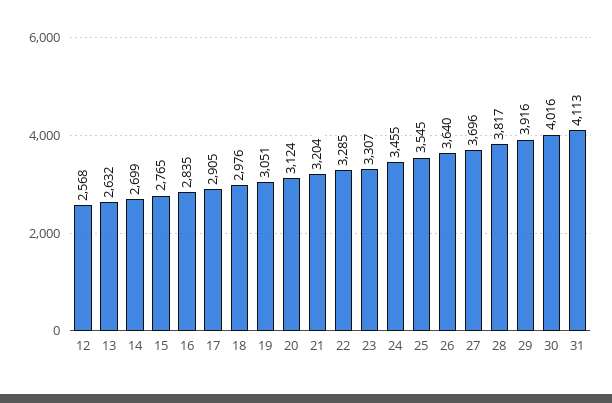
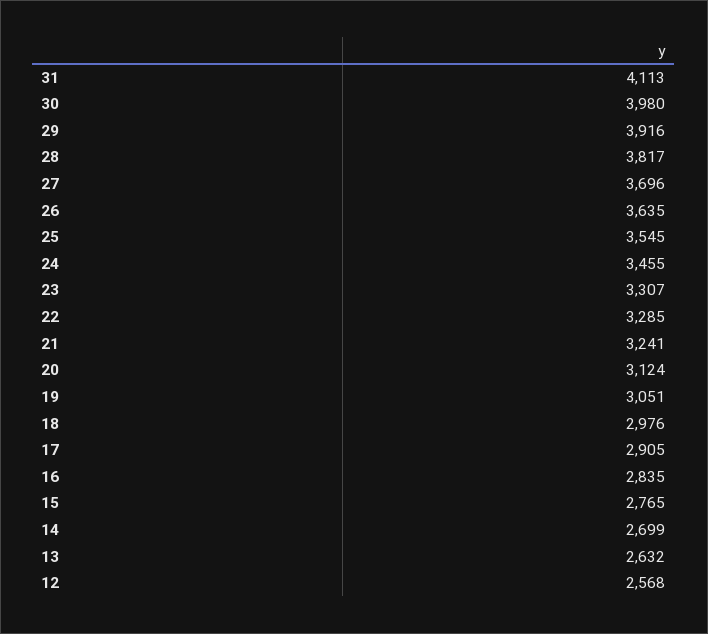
  {
    "12": 2568,
    "13": 2632,
    "14": 2699,
    "15": 2765,
    "16": 2835,
    "17": 2905,
    "18": 2976,
    "19": 3051,
    "20": 3124,
-   "21": 3204,
+   "21": 3241,
    "22": 3285,
    "23": 3307,
    "24": 3455,
    "25": 3545,
-   "26": 3640,
+   "26": 3635,
    "27": 3696,
    "28": 3817,
    "29": 3916,
-   "30": 4016,
+   "30": 3980,
    "31": 4113
  }

